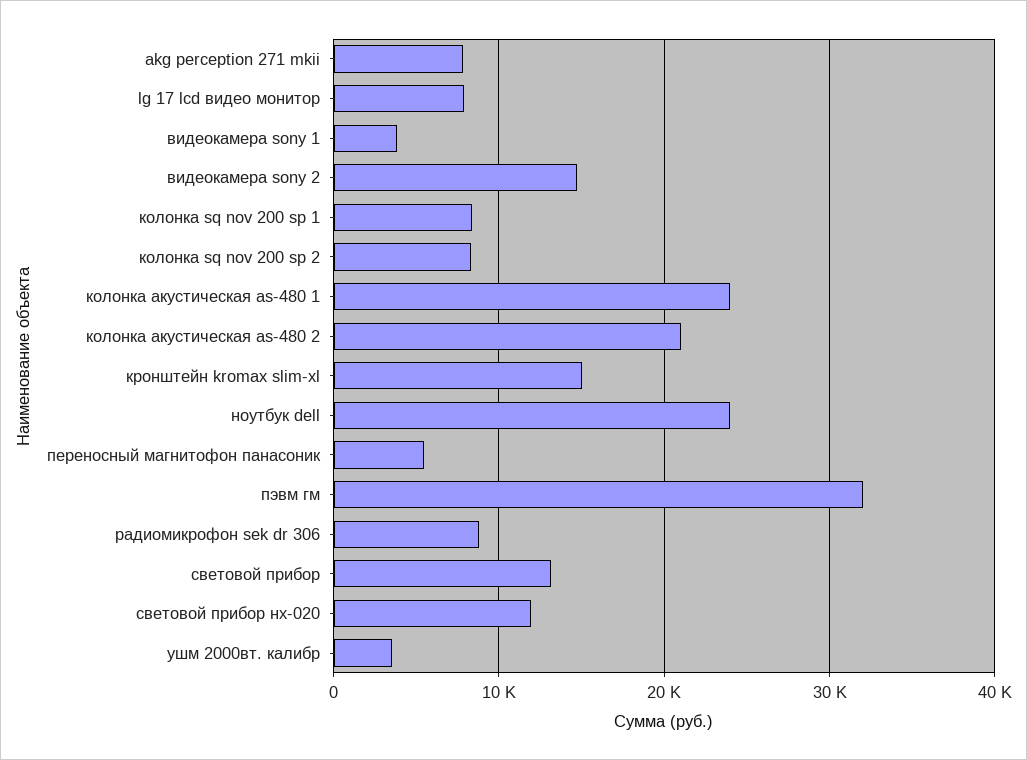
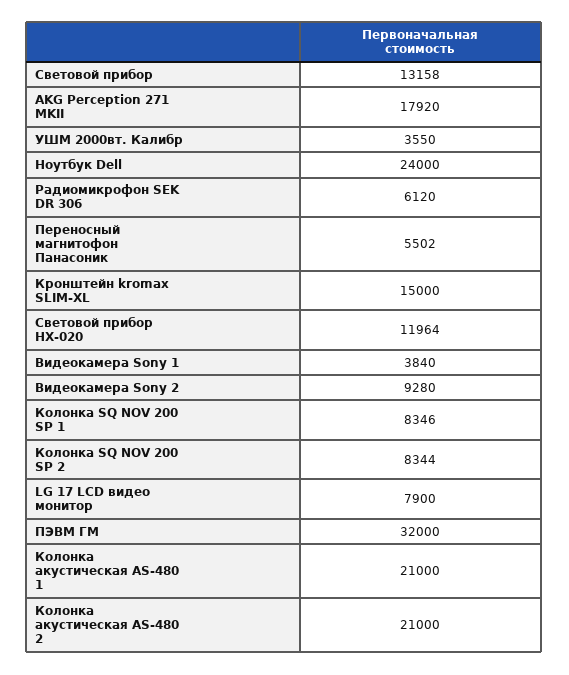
  {
-   "akg perception 271 mkii": 8000,
+   "akg perception 271 mkii": 17920,
    "lg 17 lcd видео монитор": 7900,
    "видеокамера sony 1": 3840,
-   "видеокамера sony 2": 15000,
+   "видеокамера sony 2": 9280,
    "колонка sq nov 200 sp 1": 8346,
    "колонка sq nov 200 sp 2": 8344,
-   "колонка акустическая аs-480 1": 24000,
+   "колонка акустическая аs-480 1": 21000,
    "колонка акустическая аs-480 2": 21000,
    "кронштейн kromax slim-xl": 15000,
    "ноутбук dell": 24000,
    "переносный магнитофон панасоник": 5502,
    "пэвм гм": 32000,
-   "радиомикрофон sek dr 306": 9000,
+   "радиомикрофон sek dr 306": 6120,
    "световой прибор": 13158,
    "световой прибор нх-020": 11964,
    "ушм 2000вт. калибр": 3550
  }

